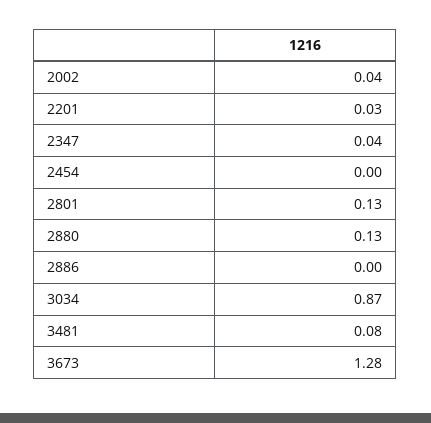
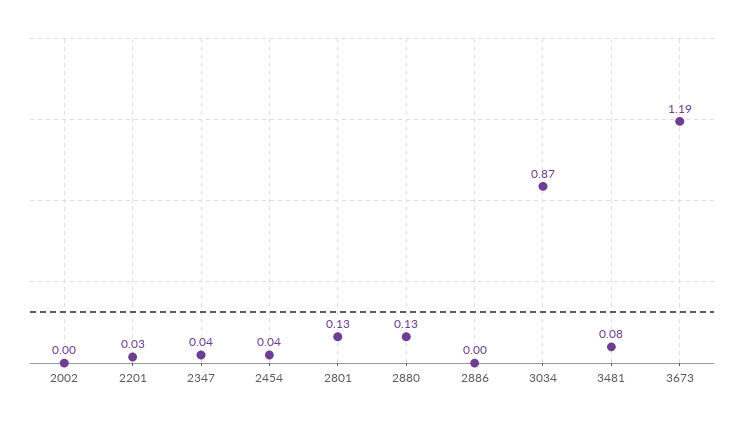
  {
-   "2002": 0.04,
+   "2002": 0,
    "2201": 0.03,
    "2347": 0.04,
-   "2454": 0,
+   "2454": 0.04,
    "2801": 0.13,
    "2880": 0.13,
    "2886": 0,
    "3034": 0.87,
    "3481": 0.08,
-   "3673": 1.28
+   "3673": 1.19
  }

